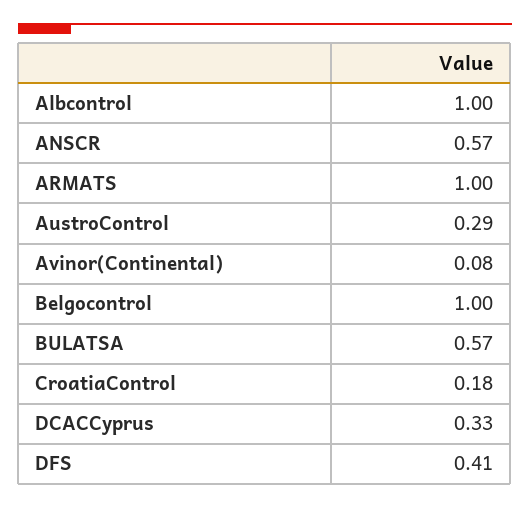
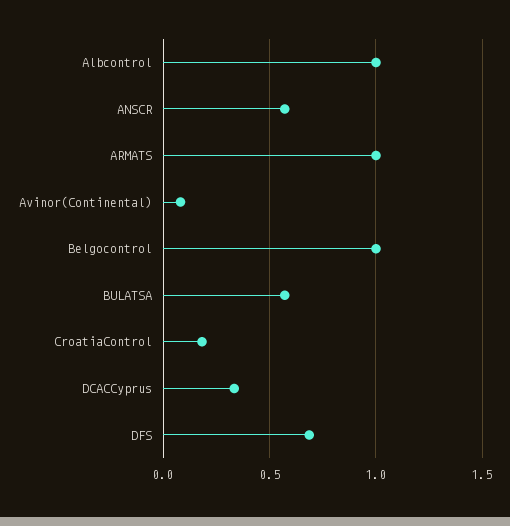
  {
    "Albcontrol": 1,
    "ANSCR": 0.57,
    "ARMATS": 1,
-   "AustroControl": 0.29,
    "Avinor(Continental)": 0.08,
    "Belgocontrol": 1,
    "BULATSA": 0.57,
    "CroatiaControl": 0.18,
    "DCACCyprus": 0.33,
-   "DFS": 0.41
+   "DFS": 0.7
  }

